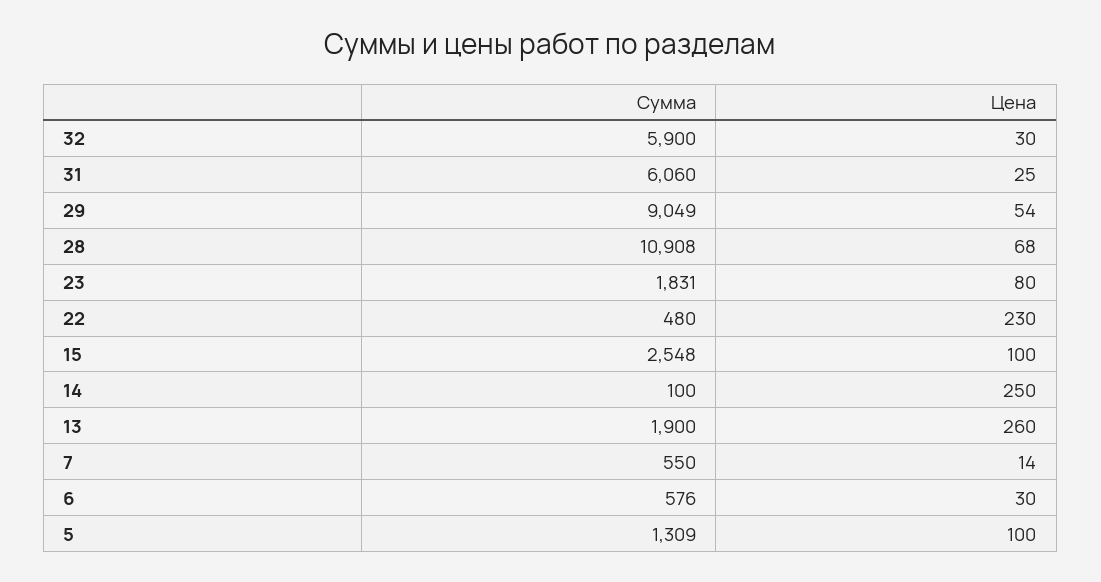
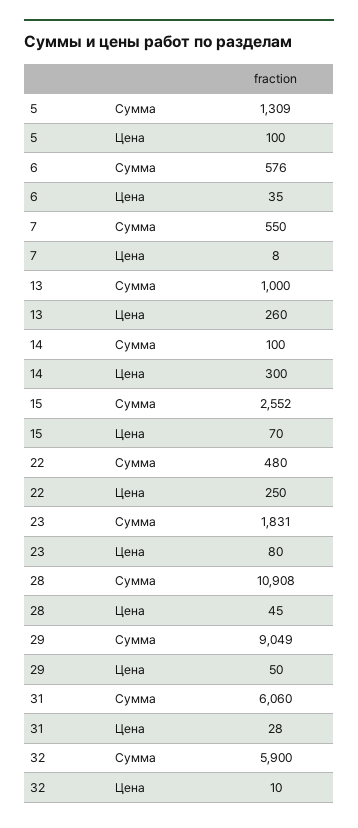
  {
    "Сумма": {
      "32": 5900,
      "31": 6060,
      "29": 9049,
      "28": 10908,
      "23": 1831,
      "22": 480,
-     "15": 2548,
+     "15": 2552,
      "14": 100,
-     "13": 1900,
+     "13": 1000,
      "7": 550,
      "6": 576,
      "5": 1309
    },
    "Цена": {
-     "32": 30,
+     "32": 10,
-     "31": 25,
+     "31": 28,
-     "29": 54,
+     "29": 50,
-     "28": 68,
+     "28": 45,
      "23": 80,
-     "22": 230,
+     "22": 250,
-     "15": 100,
+     "15": 70,
-     "14": 250,
+     "14": 300,
      "13": 260,
-     "7": 14,
+     "7": 8,
-     "6": 30,
+     "6": 35,
      "5": 100
    }
  }

